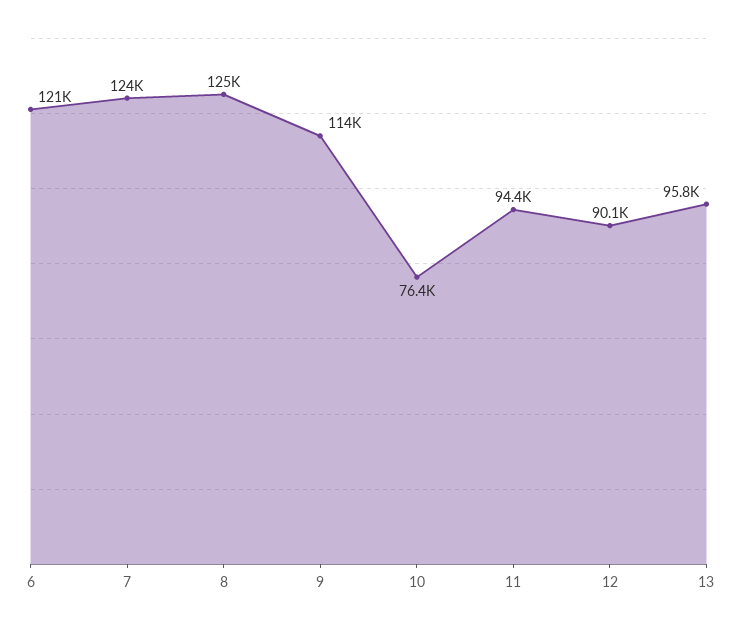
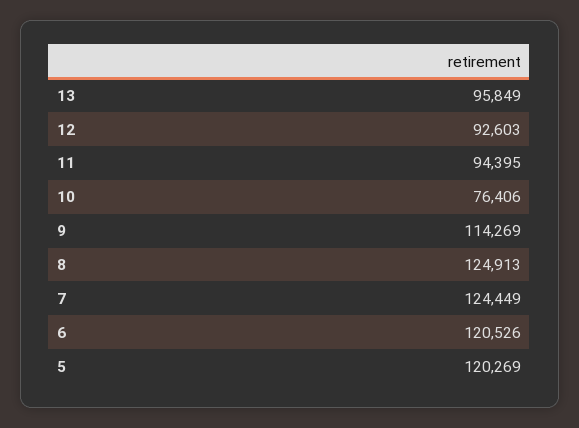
  {
    "6": 120526,
    "7": 124449,
    "8": 124913,
    "9": 114269,
    "10": 76406,
    "11": 94395,
-   "12": 90100,
+   "12": 92603,
-   "13": 95849
+   "13": 95849,
+   "5": 120269
  }

